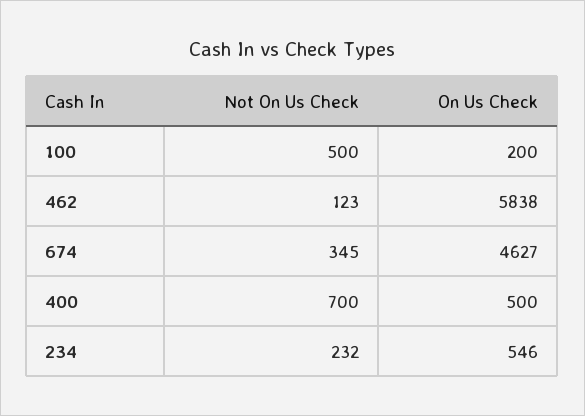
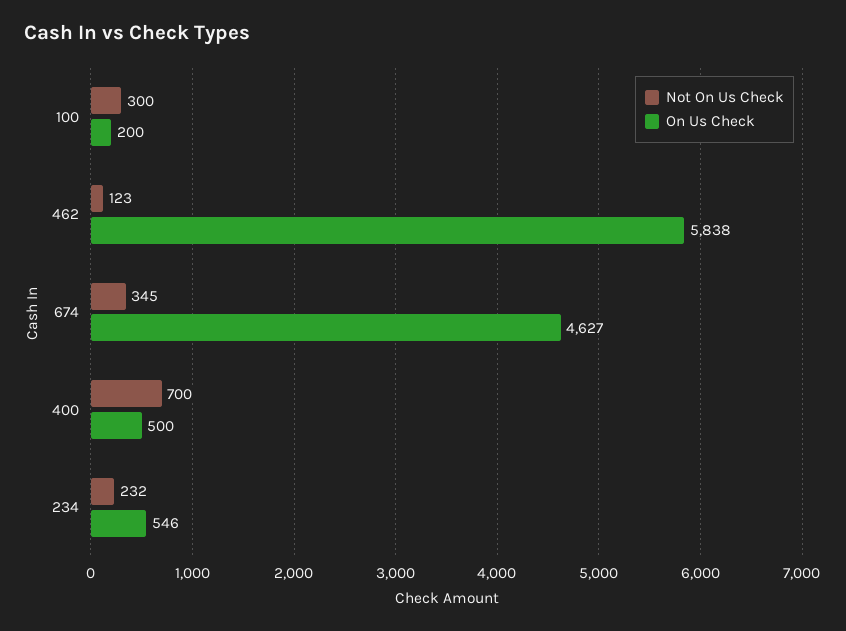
  {
    "Not On Us Check": {
-     "100": 500,
+     "100": 300,
      "462": 123,
      "674": 345,
      "400": 700,
      "234": 232
    },
    "On Us Check": {
      "100": 200,
      "462": 5838,
      "674": 4627,
      "400": 500,
      "234": 546
    }
  }

